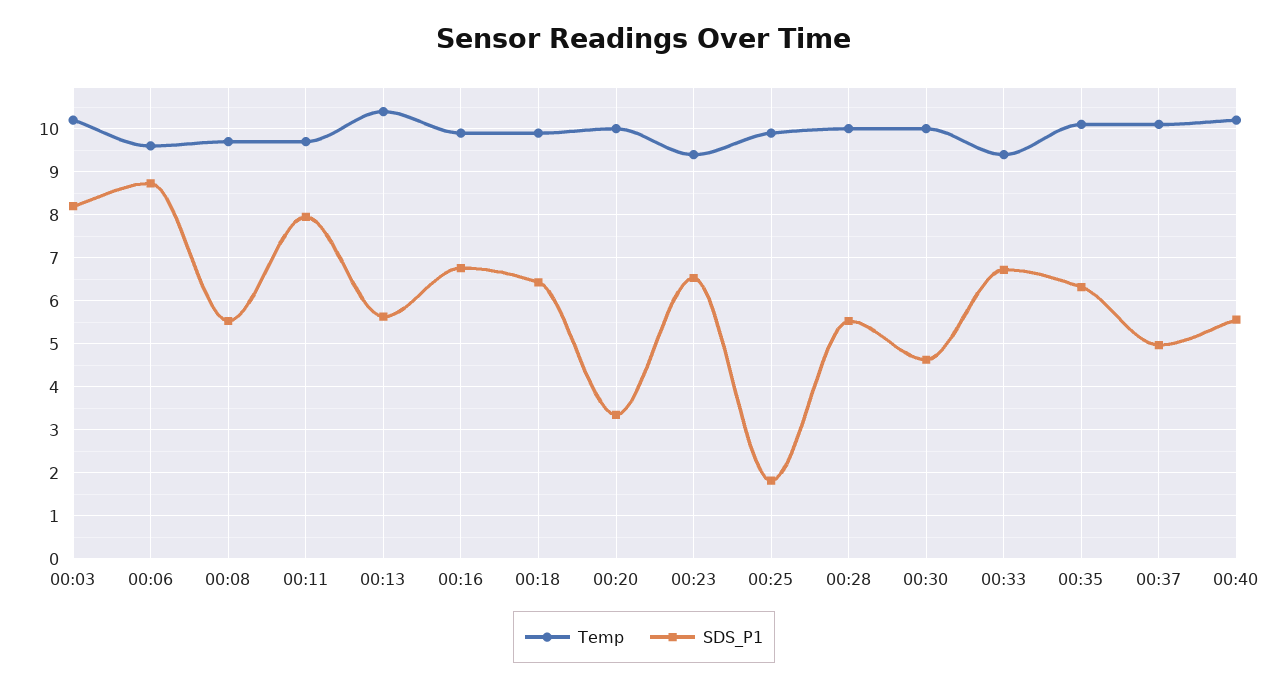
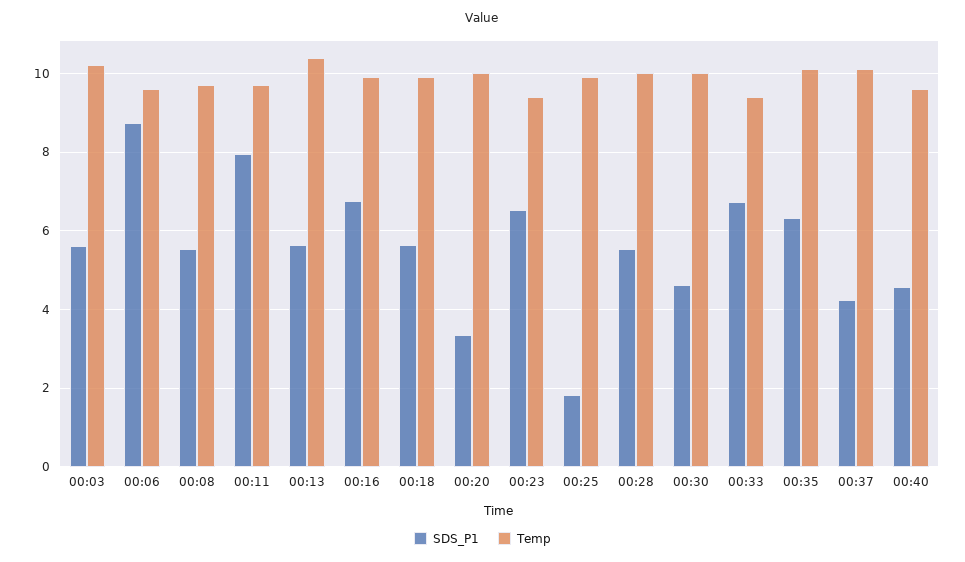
  {
    "Temp": {
      "00:03": 10.2,
      "00:06": 9.6,
      "00:08": 9.8,
      "00:11": 9.8,
      "00:13": 10.4,
      "00:16": 10,
      "00:18": 10,
      "00:20": 10,
      "00:23": 9.4,
      "00:25": 10,
      "00:28": 10,
      "00:30": 10,
      "00:33": 9.4,
      "00:35": 10.2,
      "00:37": 10.2,
-     "00:40": 10.2
+     "00:40": 9.6
    },
    "SDS_P1": {
-     "00:03": 8.2,
+     "00:03": 5.6,
      "00:06": 8.8,
      "00:08": 5.6,
      "00:11": 8,
      "00:13": 5.6,
      "00:16": 6.8,
-     "00:18": 6.4,
+     "00:18": 5.6,
      "00:20": 3.4,
      "00:23": 6.6,
      "00:25": 1.8,
      "00:28": 5.6,
      "00:30": 4.6,
      "00:33": 6.8,
      "00:35": 6.4,
-     "00:37": 5,
+     "00:37": 4.2,
-     "00:40": 5.6
+     "00:40": 4.6
    }
  }

